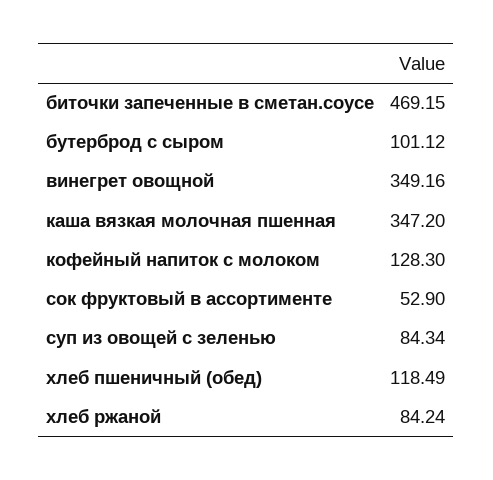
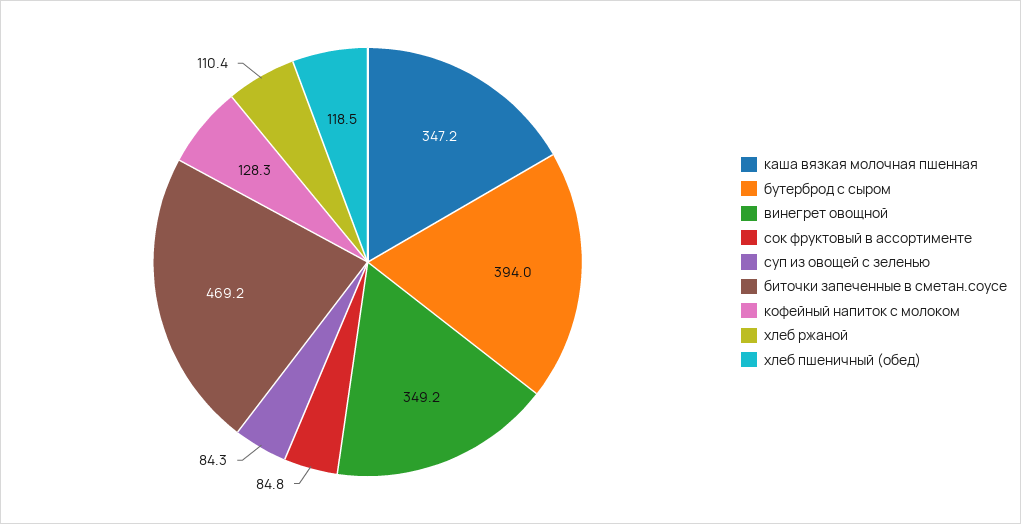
  {
    "биточки запеченные в сметан.соусе": 469.15,
-   "бутерброд с сыром": 101.12,
+   "бутерброд с сыром": 394,
    "винегрет овощной": 349.16,
    "каша вязкая молочная пшенная": 347.2,
    "кофейный напиток с молоком": 128.3,
-   "сок фруктовый в ассортименте": 52.9,
+   "сок фруктовый в ассортименте": 84.8,
    "суп из овощей с зеленью": 84.34,
    "хлеб пшеничный (обед)": 118.49,
-   "хлеб ржаной": 84.24
+   "хлеб ржаной": 110.4
  }

